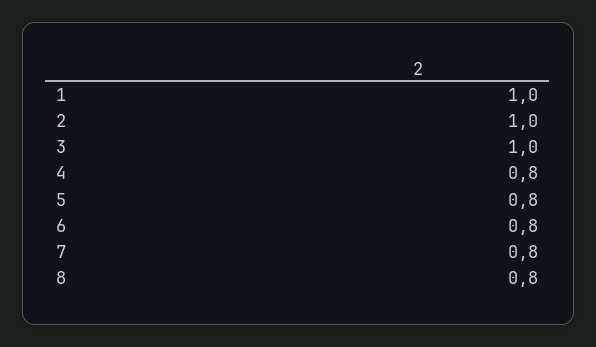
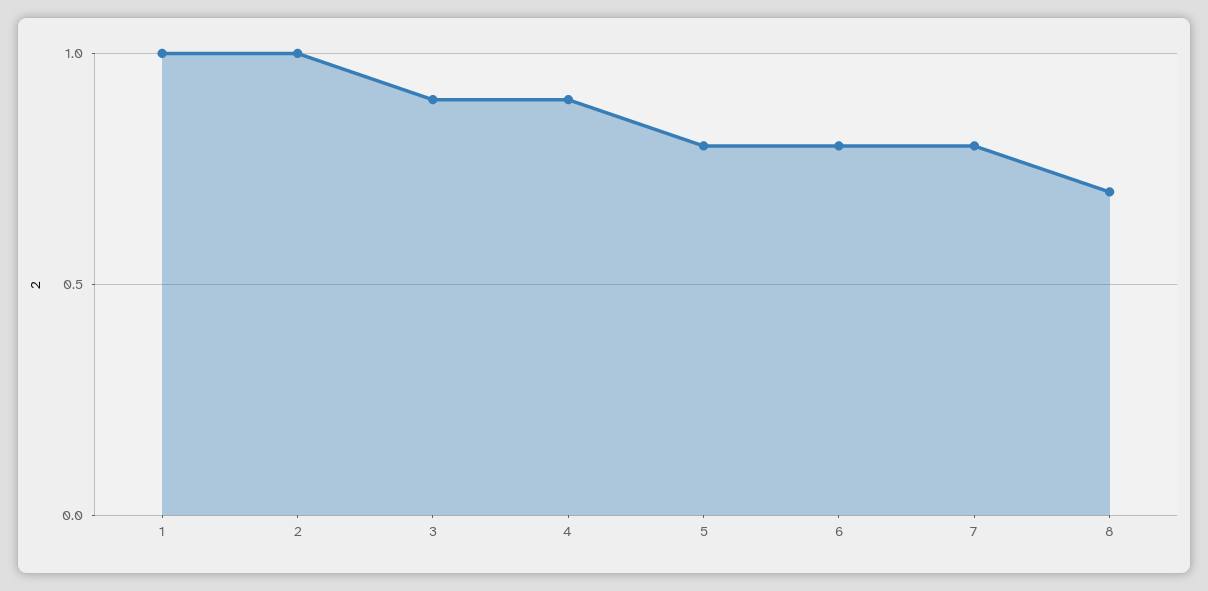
  {
    "1": 1,
    "2": 1,
-   "3": 1,
+   "3": 0.9,
-   "4": 0.8,
+   "4": 0.9,
    "5": 0.8,
    "6": 0.8,
    "7": 0.8,
-   "8": 0.8
+   "8": 0.7
  }

